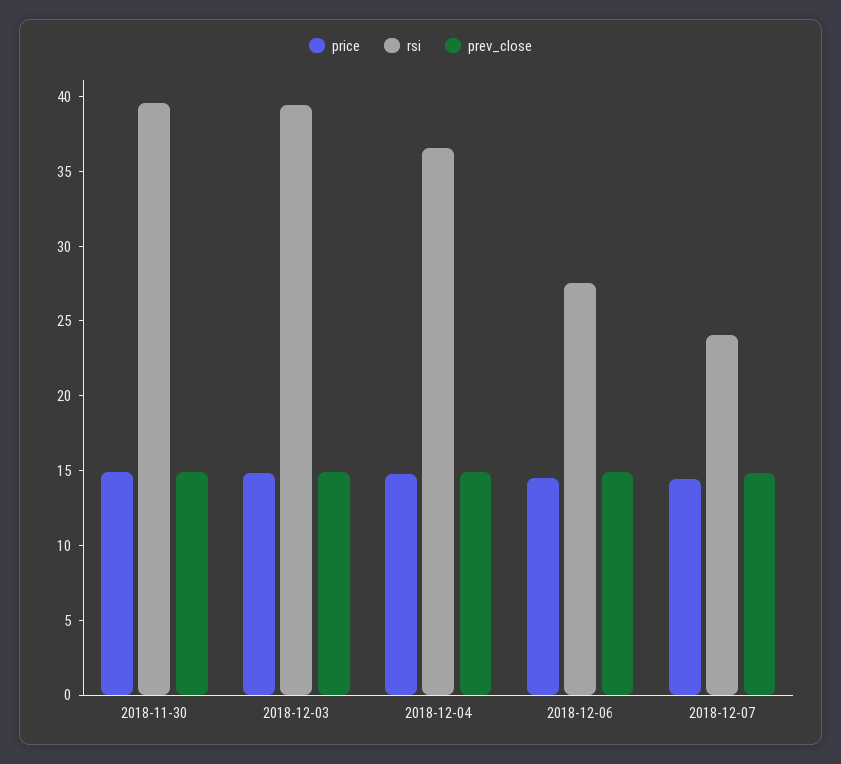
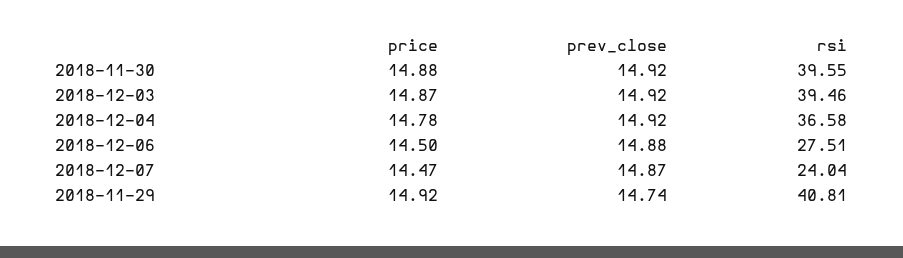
  {
    "price": {
      "2018-11-30": 14.88,
      "2018-12-03": 14.87,
      "2018-12-04": 14.78,
      "2018-12-06": 14.5,
-     "2018-12-07": 14.47
+     "2018-12-07": 14.47,
+     "2018-11-29": 14.92
    },
    "rsi": {
      "2018-11-30": 39.55,
      "2018-12-03": 39.46,
      "2018-12-04": 36.58,
      "2018-12-06": 27.51,
-     "2018-12-07": 24.04
+     "2018-12-07": 24.04,
+     "2018-11-29": 40.81
    },
    "prev_close": {
      "2018-11-30": 14.92,
      "2018-12-03": 14.92,
      "2018-12-04": 14.92,
      "2018-12-06": 14.88,
-     "2018-12-07": 14.87
+     "2018-12-07": 14.87,
+     "2018-11-29": 14.74
    }
  }

